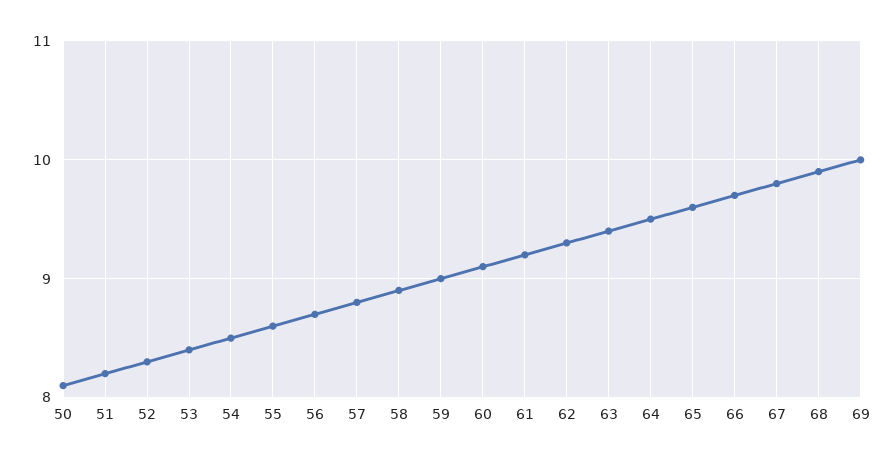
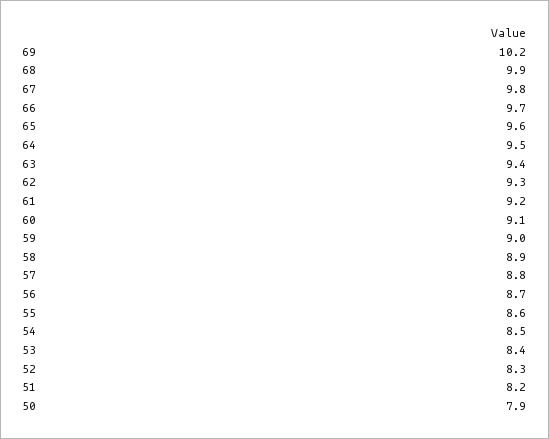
  {
-   "50": 8.1,
+   "50": 7.9,
    "51": 8.2,
    "52": 8.3,
    "53": 8.4,
    "54": 8.5,
    "55": 8.6,
    "56": 8.7,
    "57": 8.8,
    "58": 8.9,
    "59": 9,
    "60": 9.1,
    "61": 9.2,
    "62": 9.3,
    "63": 9.4,
    "64": 9.5,
    "65": 9.6,
    "66": 9.7,
    "67": 9.8,
    "68": 9.9,
-   "69": 10
+   "69": 10.2
  }

